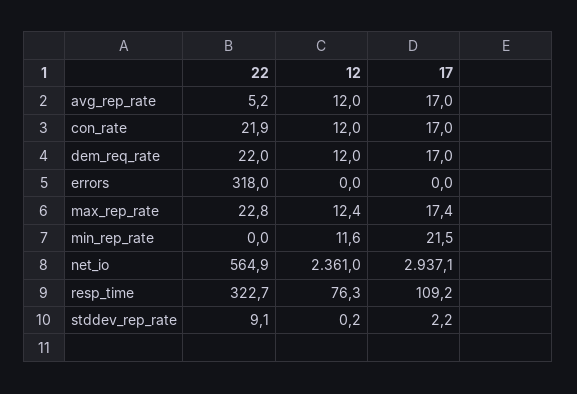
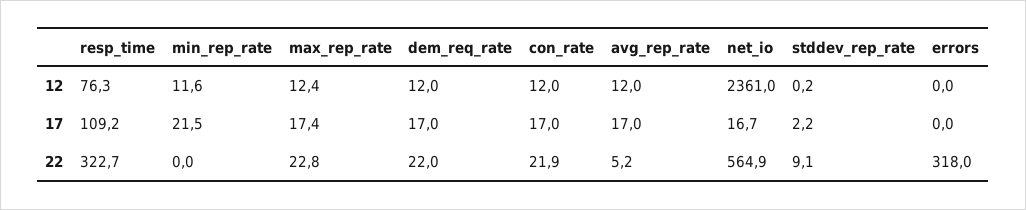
  {
    "22": {
      "avg_rep_rate": 5.2,
      "con_rate": 21.9,
      "dem_req_rate": 22,
      "errors": 318,
      "max_rep_rate": 22.8,
      "min_rep_rate": 0,
      "net_io": 564.9,
      "resp_time": 322.7,
      "stddev_rep_rate": 9.1
    },
    "12": {
      "avg_rep_rate": 12,
      "con_rate": 12,
      "dem_req_rate": 12,
      "errors": 0,
      "max_rep_rate": 12.4,
      "min_rep_rate": 11.6,
      "net_io": 2361,
      "resp_time": 76.3,
      "stddev_rep_rate": 0.2
    },
    "17": {
      "avg_rep_rate": 17,
      "con_rate": 17,
      "dem_req_rate": 17,
      "errors": 0,
      "max_rep_rate": 17.4,
      "min_rep_rate": 21.5,
-     "net_io": 2937.1,
+     "net_io": 16.7,
      "resp_time": 109.2,
      "stddev_rep_rate": 2.2
    }
  }

